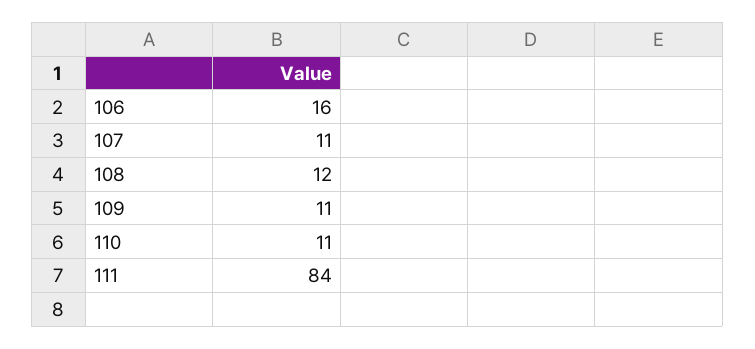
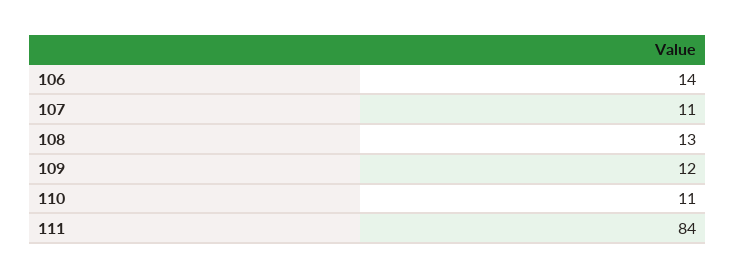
  {
-   "106": 16,
+   "106": 14,
    "107": 11,
-   "108": 12,
+   "108": 13,
-   "109": 11,
+   "109": 12,
    "110": 11,
    "111": 84
  }

